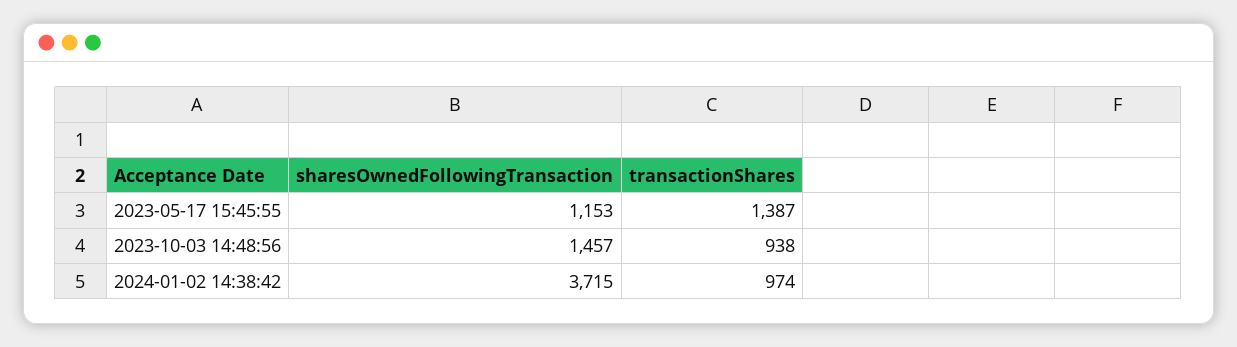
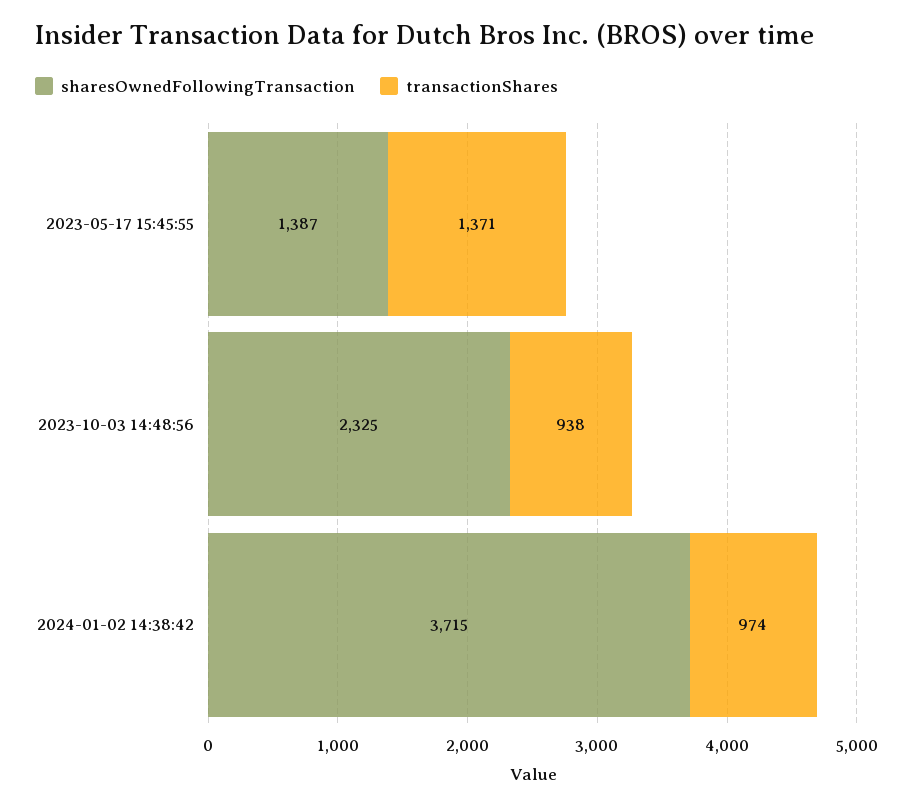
  {
    "sharesOwnedFollowingTransaction": {
-     "2023-05-17 15:45:55": 1153,
+     "2023-05-17 15:45:55": 1387,
-     "2023-10-03 14:48:56": 1457,
+     "2023-10-03 14:48:56": 2325,
      "2024-01-02 14:38:42": 3715
    },
    "transactionShares": {
-     "2023-05-17 15:45:55": 1387,
+     "2023-05-17 15:45:55": 1371,
      "2023-10-03 14:48:56": 938,
      "2024-01-02 14:38:42": 974
    }
  }

